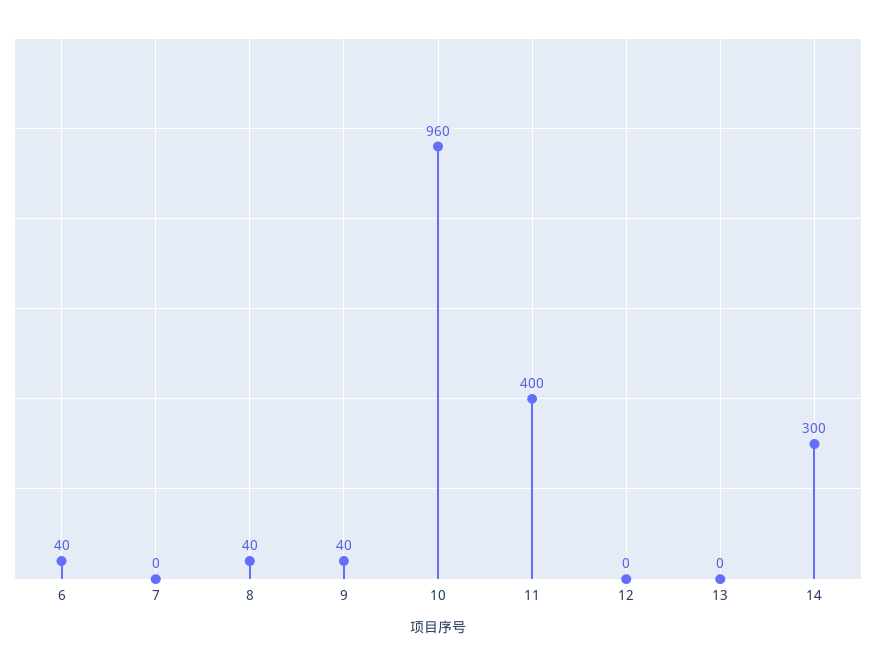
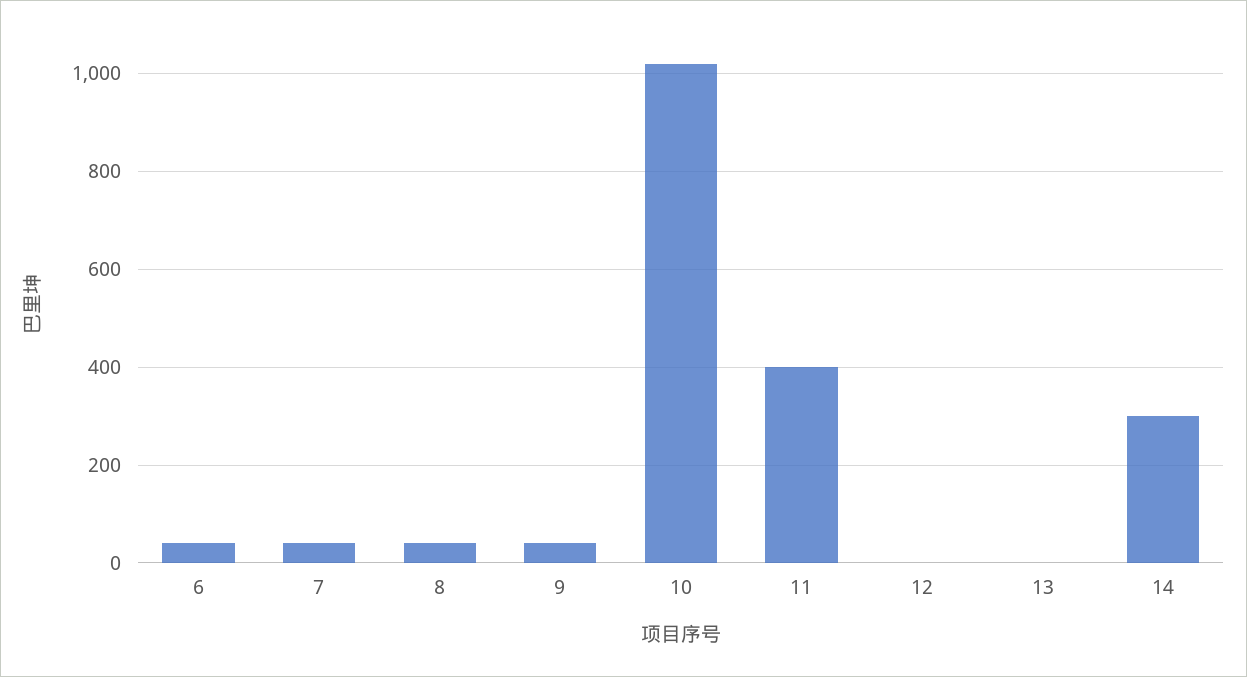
  {
    "6": 40,
-   "7": 0,
+   "7": 40,
    "8": 40,
    "9": 40,
-   "10": 960,
+   "10": 1020,
    "11": 400,
    "12": 0,
    "13": 0,
    "14": 300
  }

